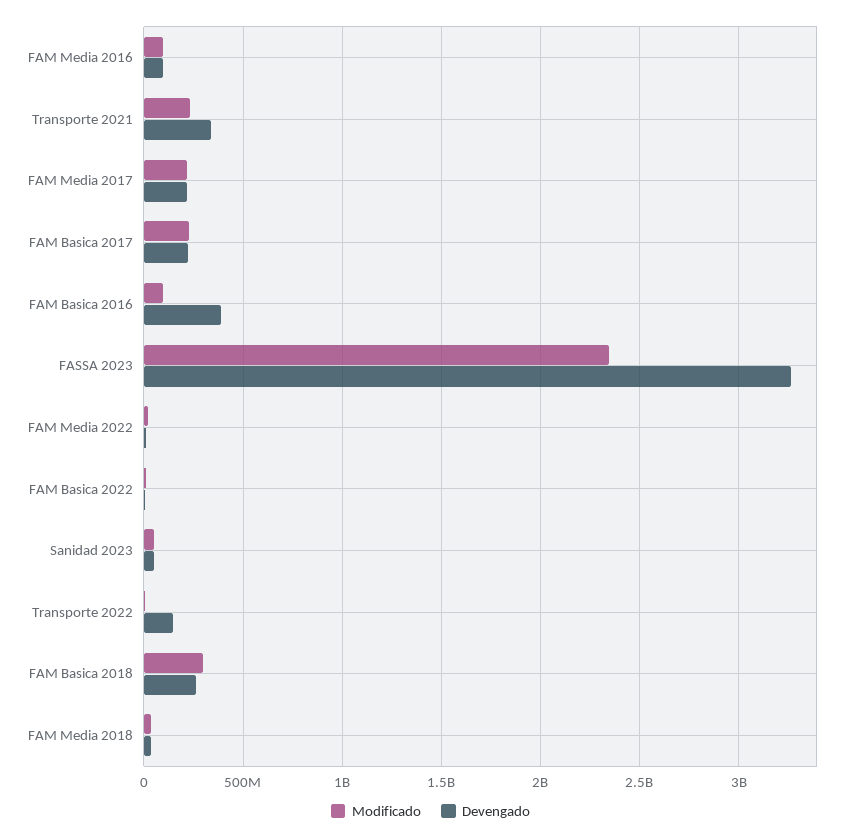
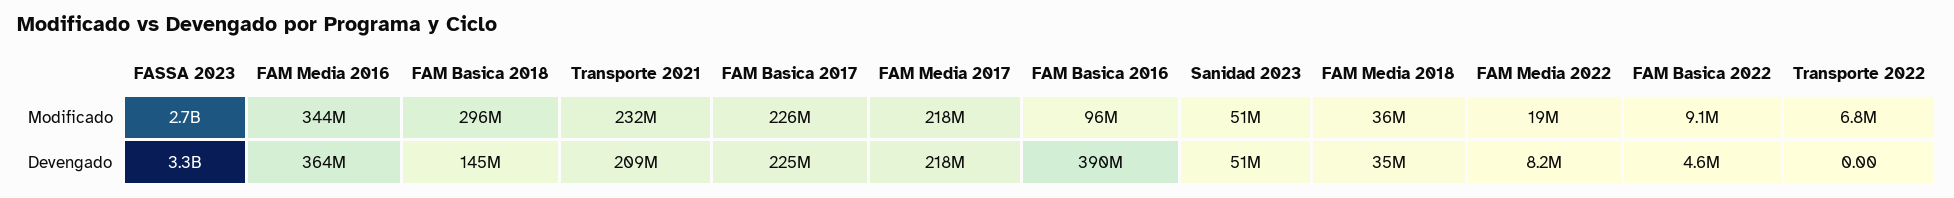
  {
    "Modificado": {
-     "FAM Media 2016": 100000000,
+     "FAM Media 2016": 344000000,
      "Transporte 2021": 232000000,
      "FAM Media 2017": 218000000,
      "FAM Basica 2017": 226000000,
      "FAM Basica 2016": 96000000,
-     "FASSA 2023": 2350000000,
+     "FASSA 2023": 2700000000,
      "FAM Media 2022": 19000000,
      "FAM Basica 2022": 9100000,
      "Sanidad 2023": 51000000,
      "Transporte 2022": 6800000,
      "FAM Basica 2018": 296000000,
      "FAM Media 2018": 36000000
    },
    "Devengado": {
-     "FAM Media 2016": 100000000,
+     "FAM Media 2016": 364000000,
-     "Transporte 2021": 350000000,
+     "Transporte 2021": 209000000,
      "FAM Media 2017": 218000000,
      "FAM Basica 2017": 225000000,
      "FAM Basica 2016": 390000000,
      "FASSA 2023": 3300000000,
      "FAM Media 2022": 8200000,
      "FAM Basica 2022": 4600000,
      "Sanidad 2023": 51000000,
-     "Transporte 2022": 150000000,
+     "Transporte 2022": 0,
-     "FAM Basica 2018": 250000000,
+     "FAM Basica 2018": 145000000,
      "FAM Media 2018": 35000000
    }
  }

